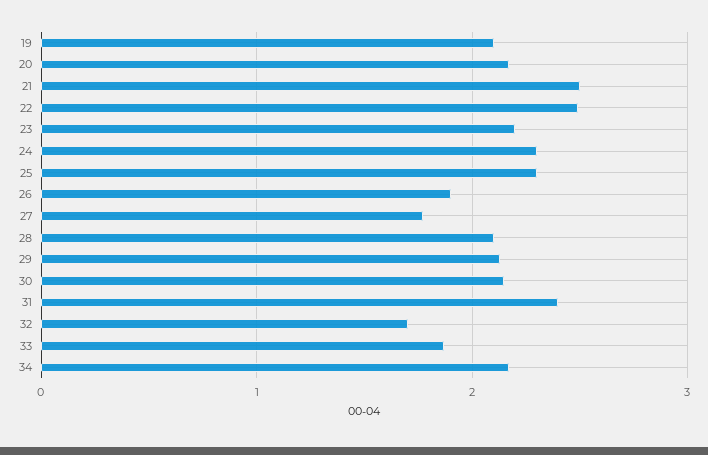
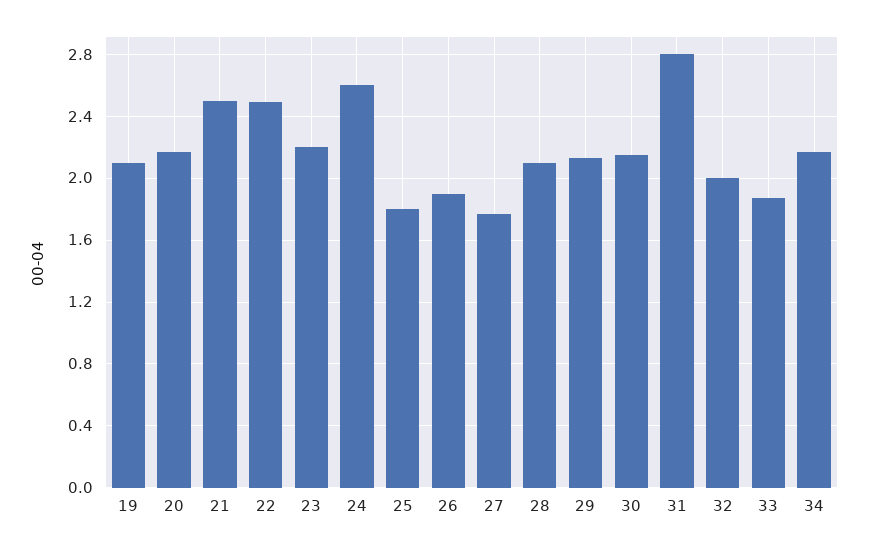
  {
    "19": 2.1,
    "20": 2.15,
    "21": 2.5,
    "22": 2.5,
    "23": 2.2,
-   "24": 2.3,
+   "24": 2.6,
-   "25": 2.3,
+   "25": 1.8,
    "26": 1.9,
    "27": 1.75,
    "28": 2.1,
    "29": 2.15,
    "30": 2.15,
-   "31": 2.4,
+   "31": 2.8,
-   "32": 1.7,
+   "32": 2,
    "33": 1.85,
    "34": 2.15
  }

